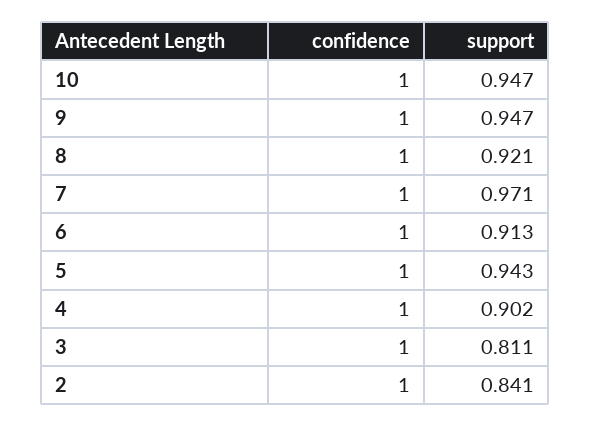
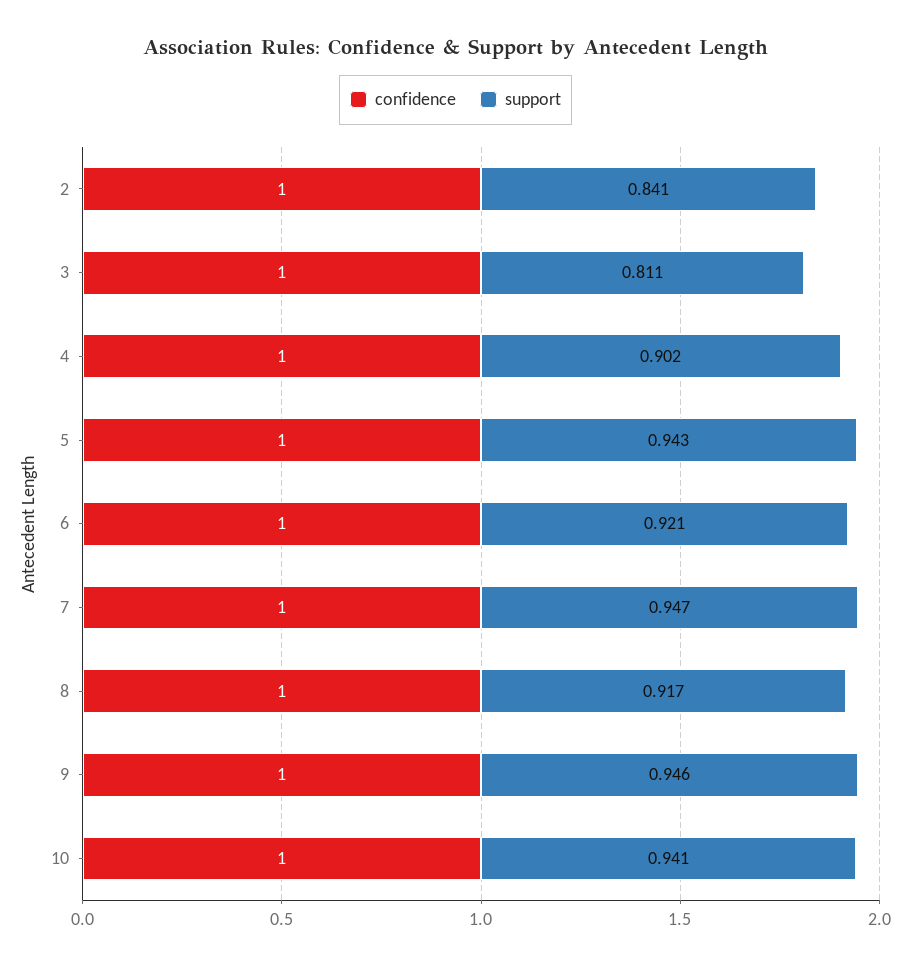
  {
    "confidence": {
      "10": 1,
      "9": 1,
      "8": 1,
      "7": 1,
      "6": 1,
      "5": 1,
      "4": 1,
      "3": 1,
      "2": 1
    },
    "support": {
-     "10": 0.947,
+     "10": 0.941,
-     "9": 0.947,
+     "9": 0.946,
-     "8": 0.921,
+     "8": 0.917,
-     "7": 0.971,
+     "7": 0.947,
-     "6": 0.913,
+     "6": 0.921,
      "5": 0.943,
      "4": 0.902,
      "3": 0.811,
      "2": 0.841
    }
  }

